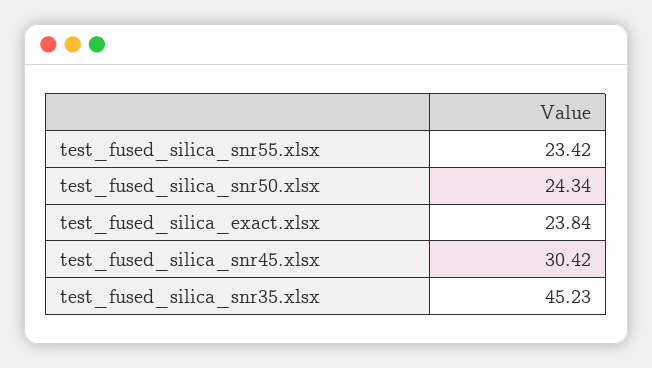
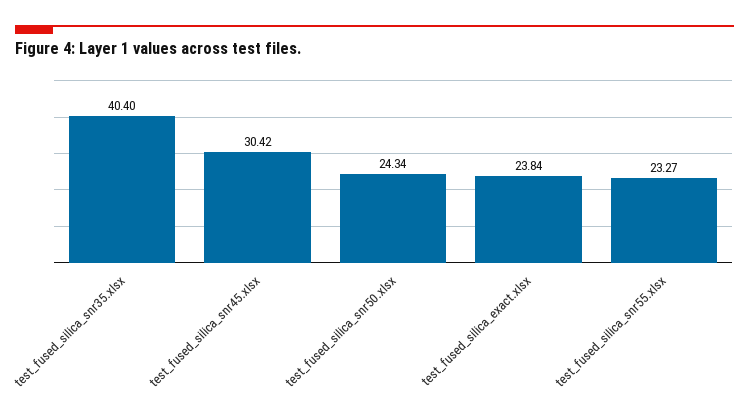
  {
-   "test_fused_silica_snr55.xlsx": 23.42,
+   "test_fused_silica_snr55.xlsx": 23.27,
    "test_fused_silica_snr50.xlsx": 24.34,
    "test_fused_silica_exact.xlsx": 23.84,
    "test_fused_silica_snr45.xlsx": 30.42,
-   "test_fused_silica_snr35.xlsx": 45.23
+   "test_fused_silica_snr35.xlsx": 40.4
  }

